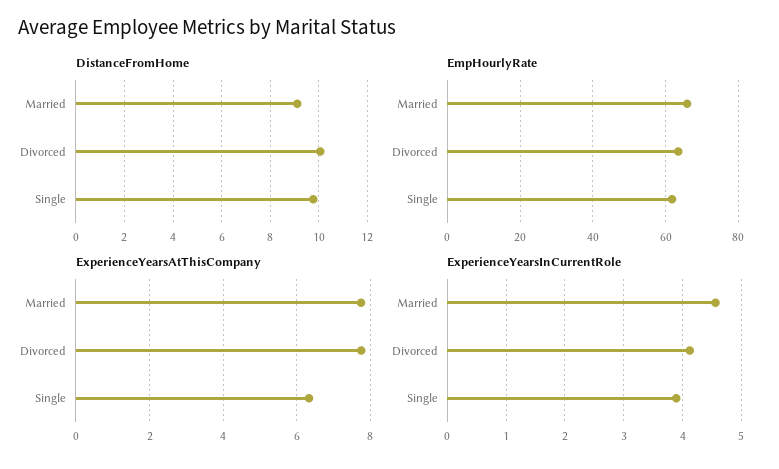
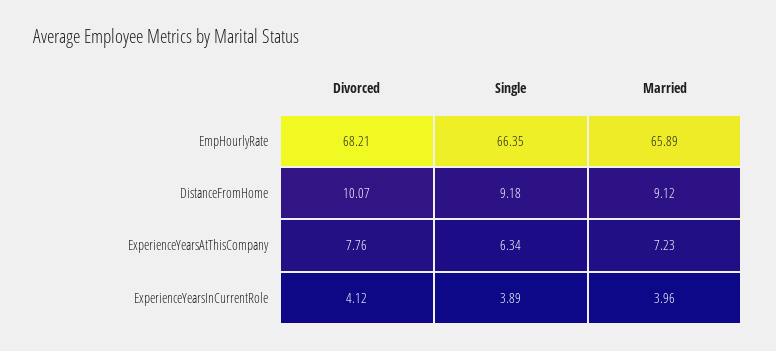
  {
    "DistanceFromHome": {
      "Married": 9.12,
      "Divorced": 10.07,
-     "Single": 9.75
+     "Single": 9.18
    },
    "EmpHourlyRate": {
      "Married": 65.89,
-     "Divorced": 64,
+     "Divorced": 68.21,
-     "Single": 62
+     "Single": 66.35
    },
    "ExperienceYearsAtThisCompany": {
-     "Married": 7.8,
+     "Married": 7.23,
      "Divorced": 7.76,
      "Single": 6.34
    },
    "ExperienceYearsInCurrentRole": {
-     "Married": 4.6,
+     "Married": 3.96,
      "Divorced": 4.12,
      "Single": 3.89
    }
  }

